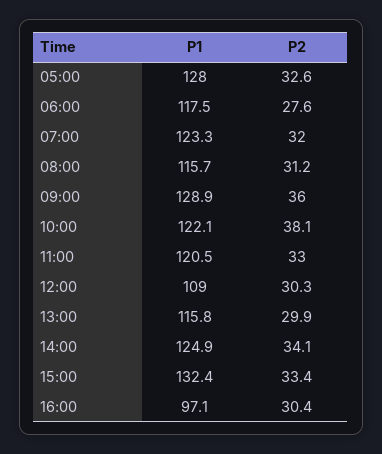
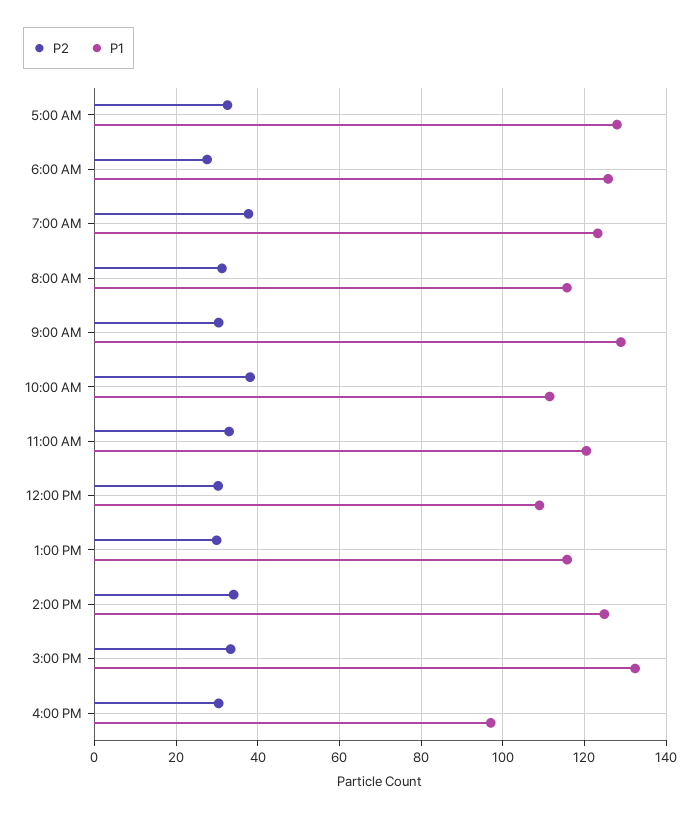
  {
    "P1": {
      "05:00": 128,
-     "06:00": 117.5,
+     "06:00": 126,
      "07:00": 123.3,
      "08:00": 115.7,
      "09:00": 128.9,
-     "10:00": 122.1,
+     "10:00": 112,
      "11:00": 120.5,
      "12:00": 109,
      "13:00": 115.8,
      "14:00": 124.9,
      "15:00": 132.4,
      "16:00": 97.1
    },
    "P2": {
      "05:00": 32.6,
      "06:00": 27.6,
-     "07:00": 32,
+     "07:00": 38,
      "08:00": 31.2,
-     "09:00": 36,
+     "09:00": 30,
      "10:00": 38.1,
      "11:00": 33,
      "12:00": 30.3,
      "13:00": 29.9,
      "14:00": 34.1,
      "15:00": 33.4,
      "16:00": 30.4
    }
  }

